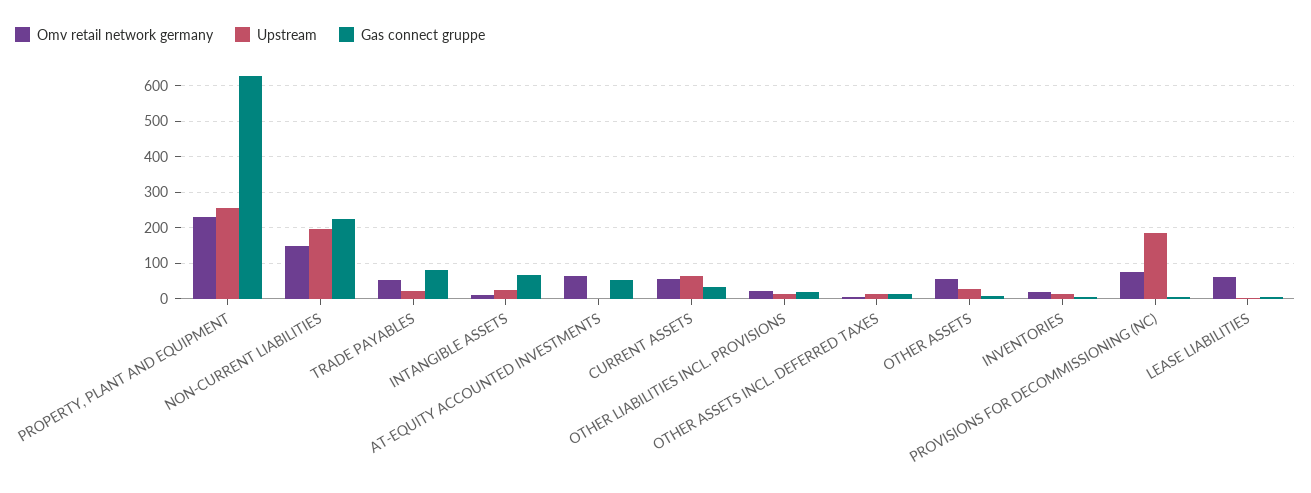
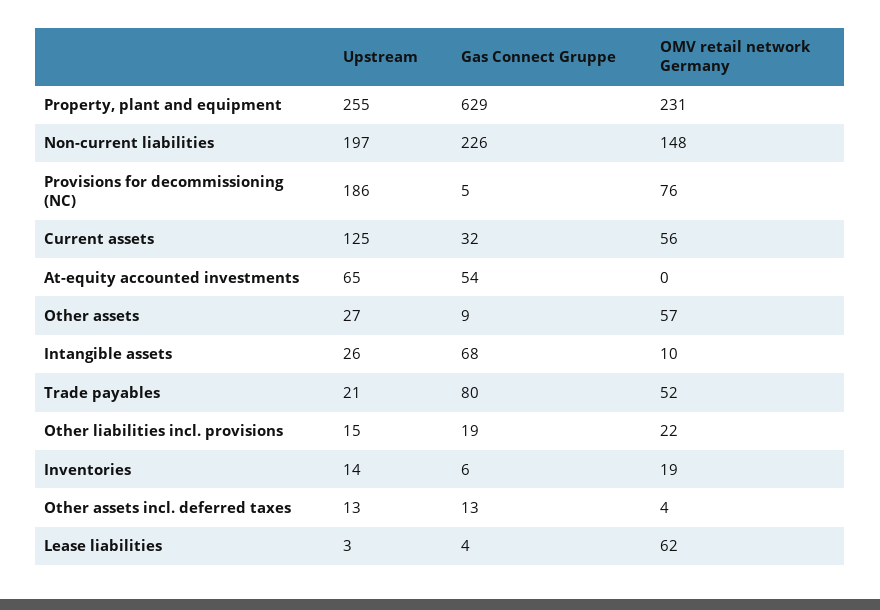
  {
    "Omv retail network germany": {
      "PROPERTY, PLANT AND EQUIPMENT": 231,
      "NON-CURRENT LIABILITIES": 148,
      "TRADE PAYABLES": 52,
      "INTANGIBLE ASSETS": 10,
-     "AT-EQUITY ACCOUNTED INVESTMENTS": 60,
+     "AT-EQUITY ACCOUNTED INVESTMENTS": 0,
      "CURRENT ASSETS": 56,
      "OTHER LIABILITIES INCL. PROVISIONS": 22,
      "OTHER ASSETS INCL. DEFERRED TAXES": 4,
      "OTHER ASSETS": 57,
      "INVENTORIES": 19,
      "PROVISIONS FOR DECOMMISSIONING (NC)": 76,
      "LEASE LIABILITIES": 62
    },
    "Upstream": {
      "PROPERTY, PLANT AND EQUIPMENT": 255,
      "NON-CURRENT LIABILITIES": 197,
      "TRADE PAYABLES": 21,
      "INTANGIBLE ASSETS": 26,
-     "AT-EQUITY ACCOUNTED INVESTMENTS": 0,
+     "AT-EQUITY ACCOUNTED INVESTMENTS": 65,
-     "CURRENT ASSETS": 60,
+     "CURRENT ASSETS": 125,
      "OTHER LIABILITIES INCL. PROVISIONS": 15,
      "OTHER ASSETS INCL. DEFERRED TAXES": 13,
      "OTHER ASSETS": 27,
      "INVENTORIES": 14,
      "PROVISIONS FOR DECOMMISSIONING (NC)": 186,
      "LEASE LIABILITIES": 3
    },
    "Gas connect gruppe": {
      "PROPERTY, PLANT AND EQUIPMENT": 629,
      "NON-CURRENT LIABILITIES": 226,
      "TRADE PAYABLES": 80,
      "INTANGIBLE ASSETS": 68,
      "AT-EQUITY ACCOUNTED INVESTMENTS": 54,
      "CURRENT ASSETS": 32,
      "OTHER LIABILITIES INCL. PROVISIONS": 19,
      "OTHER ASSETS INCL. DEFERRED TAXES": 13,
      "OTHER ASSETS": 9,
      "INVENTORIES": 6,
      "PROVISIONS FOR DECOMMISSIONING (NC)": 5,
      "LEASE LIABILITIES": 4
    }
  }

